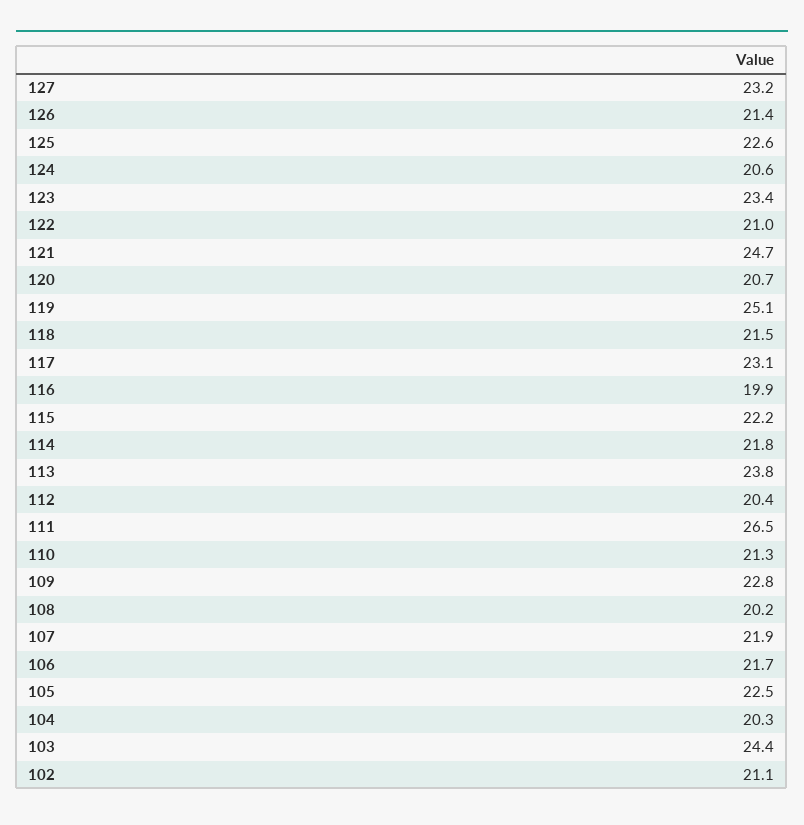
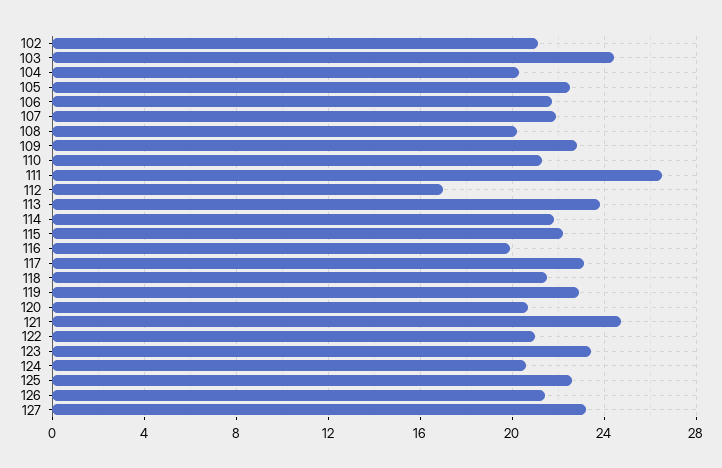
  {
    "127": 23.2,
    "126": 21.4,
    "125": 22.6,
    "124": 20.6,
    "123": 23.4,
    "122": 21,
    "121": 24.7,
    "120": 20.7,
-   "119": 25.1,
+   "119": 23,
    "118": 21.5,
    "117": 23.1,
    "116": 19.9,
    "115": 22.2,
    "114": 21.8,
    "113": 23.8,
-   "112": 20.4,
+   "112": 17,
    "111": 26.5,
    "110": 21.3,
    "109": 22.8,
    "108": 20.2,
    "107": 21.9,
    "106": 21.7,
    "105": 22.5,
    "104": 20.3,
    "103": 24.4,
    "102": 21.1
  }

